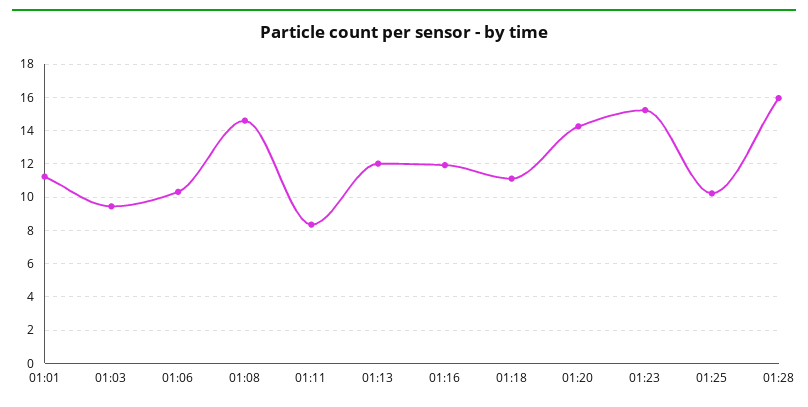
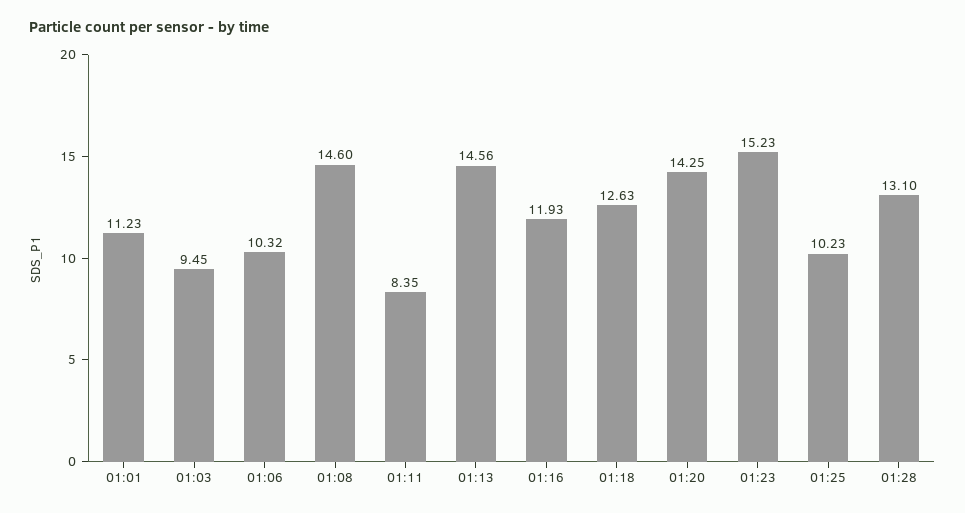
  {
    "01:01": 11.23,
    "01:03": 9.45,
    "01:06": 10.32,
    "01:08": 14.6,
    "01:11": 8.35,
-   "01:13": 12,
+   "01:13": 14.56,
    "01:16": 11.93,
-   "01:18": 11,
+   "01:18": 12.63,
    "01:20": 14.25,
    "01:23": 15.23,
    "01:25": 10.23,
-   "01:28": 16
+   "01:28": 13.1
  }

